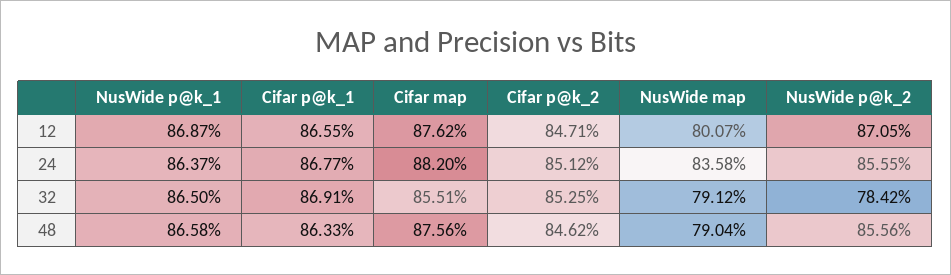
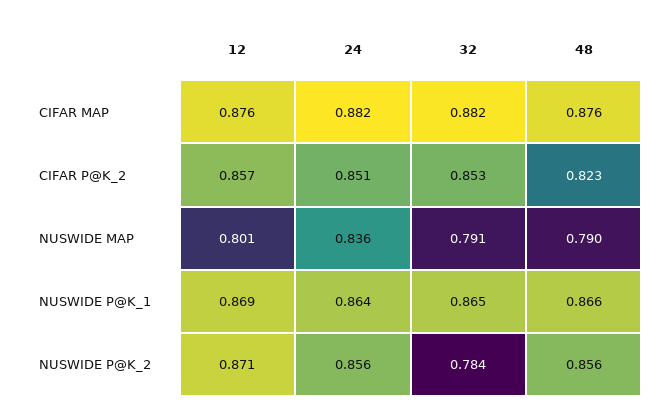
  {
    "NusWide p@k_1": {
      "12": 0.8687,
      "24": 0.8637,
      "32": 0.865,
      "48": 0.8658
    },
-   "Cifar p@k_1": {
-     "12": 0.8655,
-     "24": 0.8677,
-     "32": 0.8691,
-     "48": 0.8633
-   },
    "Cifar map": {
      "12": 0.8762,
      "24": 0.882,
-     "32": 0.8551,
+     "32": 0.882,
      "48": 0.8756
    },
    "Cifar p@k_2": {
-     "12": 0.8471,
+     "12": 0.857,
      "24": 0.8512,
      "32": 0.8525,
-     "48": 0.8462
+     "48": 0.823
    },
    "NusWide map": {
      "12": 0.8007,
      "24": 0.8358,
      "32": 0.7912,
      "48": 0.7904
    },
    "NusWide p@k_2": {
      "12": 0.8705,
      "24": 0.8555,
      "32": 0.7842,
      "48": 0.8556
    }
  }

